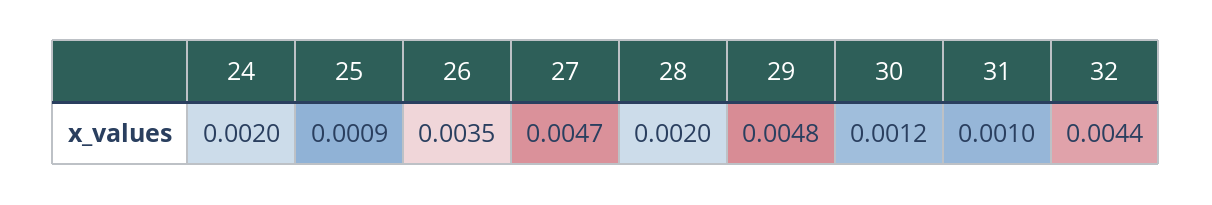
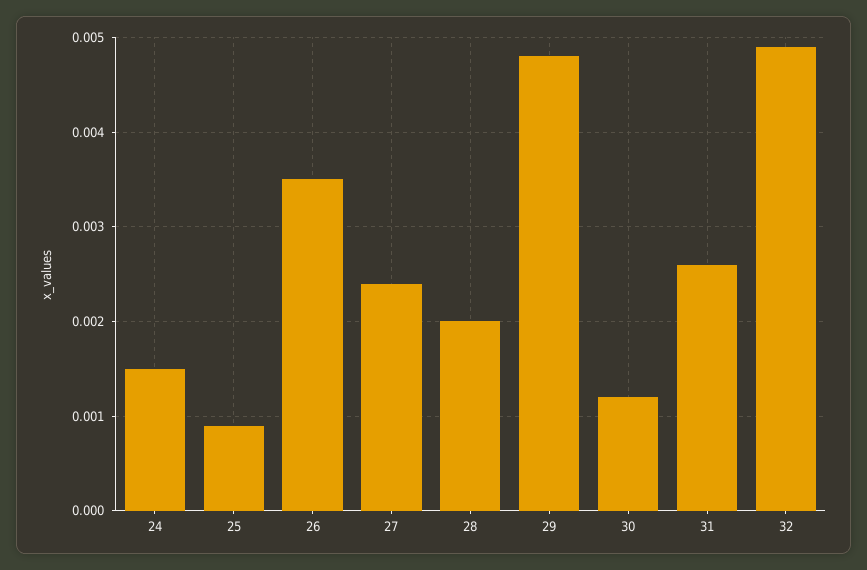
  {
-   "24": 0.002,
+   "24": 0.0015,
    "25": 0.0009,
    "26": 0.0035,
-   "27": 0.0047,
+   "27": 0.0024,
    "28": 0.002,
    "29": 0.0048,
    "30": 0.0012,
-   "31": 0.001,
+   "31": 0.0026,
-   "32": 0.0044
+   "32": 0.0049
  }

